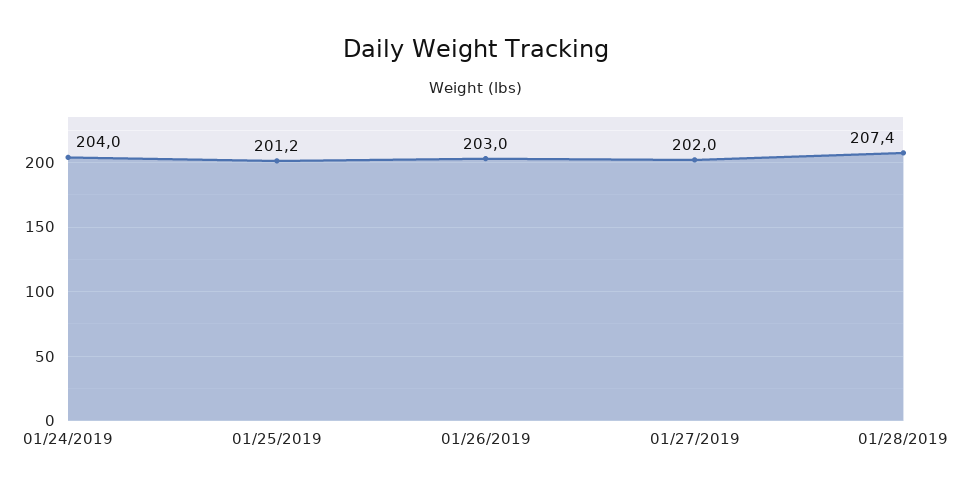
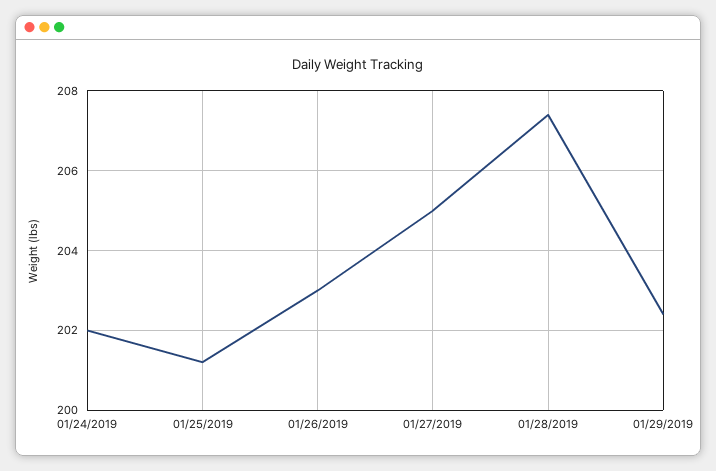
  {
-   "01/24/2019": 204,
+   "01/24/2019": 202,
    "01/25/2019": 201.2,
    "01/26/2019": 203,
-   "01/27/2019": 202,
+   "01/27/2019": 205,
-   "01/28/2019": 207.4
+   "01/28/2019": 207.4,
+   "01/29/2019": 202.5
  }

